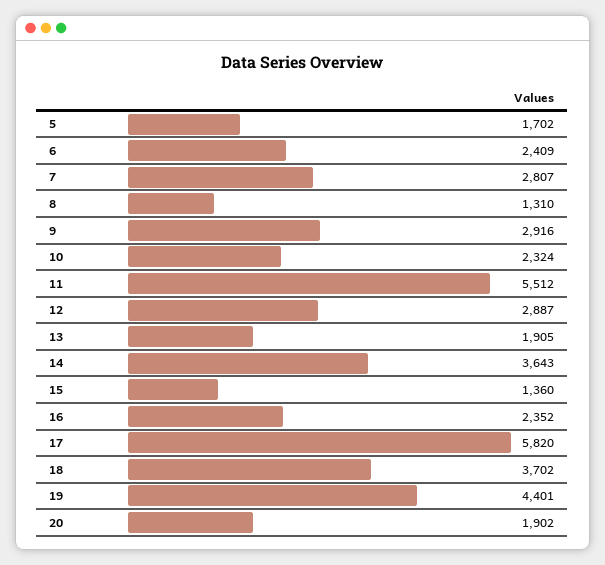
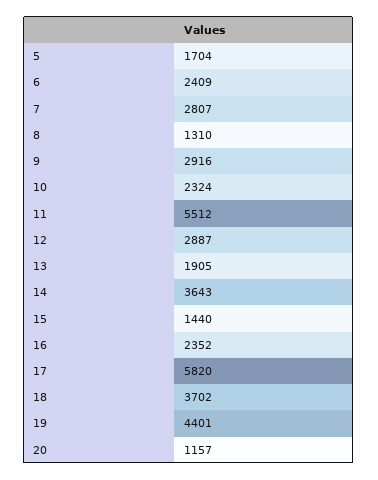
  {
-   "5": 1702,
+   "5": 1704,
    "6": 2409,
    "7": 2807,
    "8": 1310,
    "9": 2916,
    "10": 2324,
    "11": 5512,
    "12": 2887,
    "13": 1905,
    "14": 3643,
-   "15": 1360,
+   "15": 1440,
    "16": 2352,
    "17": 5820,
    "18": 3702,
    "19": 4401,
-   "20": 1902
+   "20": 1157
  }

